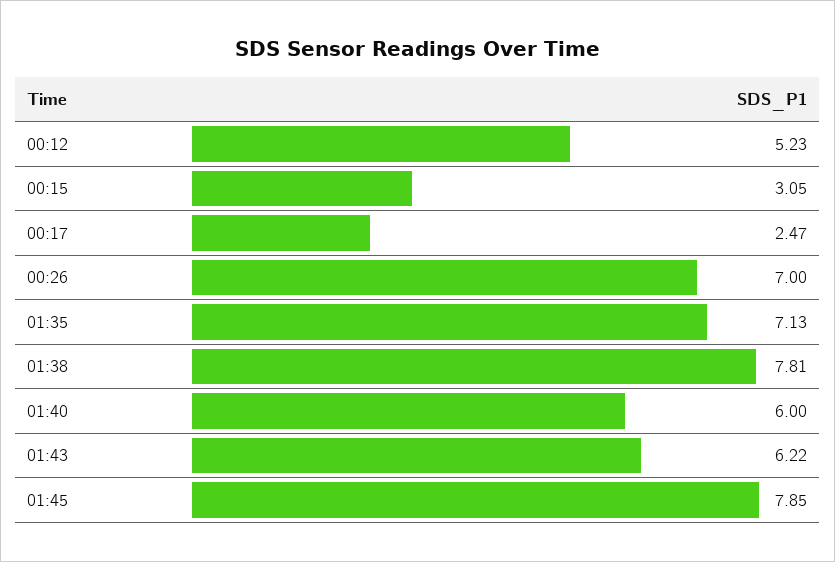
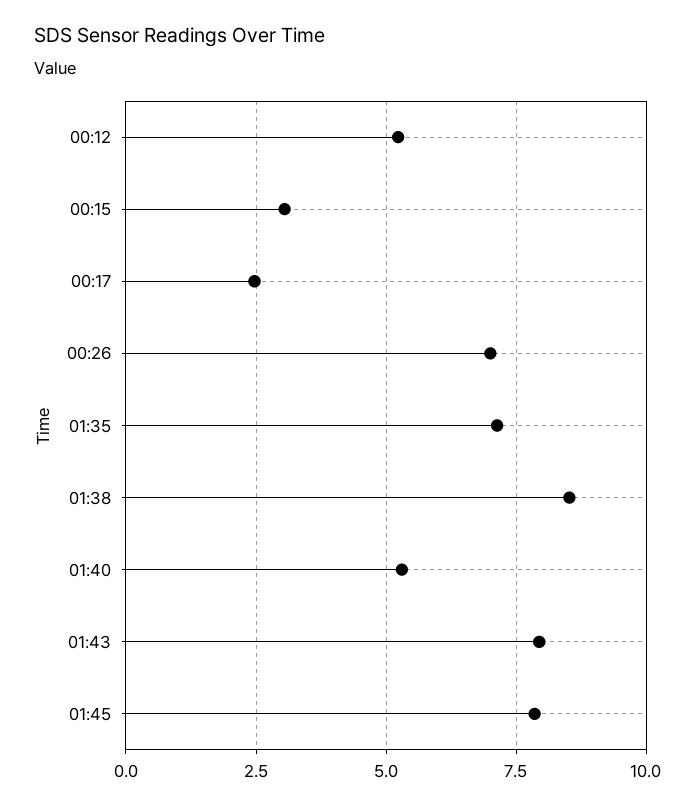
  {
    "00:12": 5.23,
    "00:15": 3.05,
    "00:17": 2.47,
    "00:26": 7,
    "01:35": 7.13,
-   "01:38": 7.81,
+   "01:38": 8.5,
-   "01:40": 6,
+   "01:40": 5.25,
-   "01:43": 6.22,
+   "01:43": 8,
    "01:45": 7.85
  }

